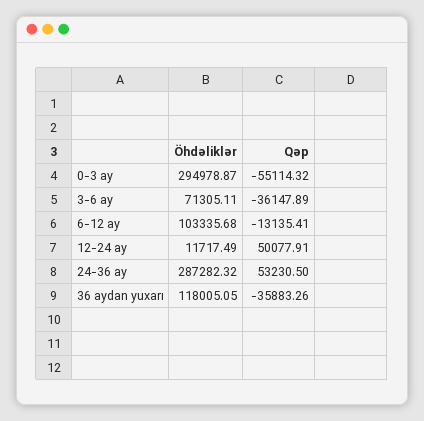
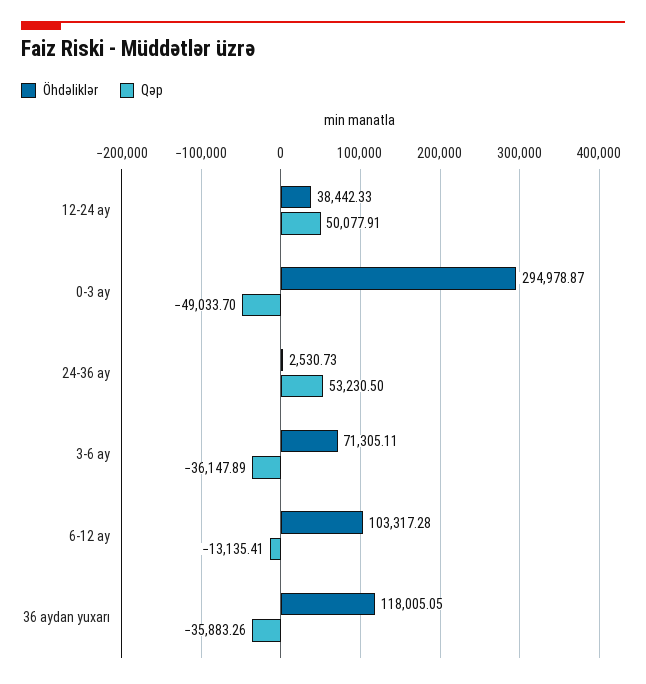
  {
    "Öhdəliklər": {
      "0-3 ay": 294978.87,
      "3-6 ay": 71305.11,
-     "6-12 ay": 103335.68,
+     "6-12 ay": 103317.28,
-     "12-24 ay": 11717.49,
+     "12-24 ay": 38442.33,
-     "24-36 ay": 287282.32,
+     "24-36 ay": 2530.73,
      "36 aydan yuxarı": 118005.05
    },
    "Qəp": {
-     "0-3 ay": -55114.32,
+     "0-3 ay": -49033.7,
      "3-6 ay": -36147.89,
      "6-12 ay": -13135.41,
      "12-24 ay": 50077.91,
      "24-36 ay": 53230.5,
      "36 aydan yuxarı": -35883.26
    }
  }

